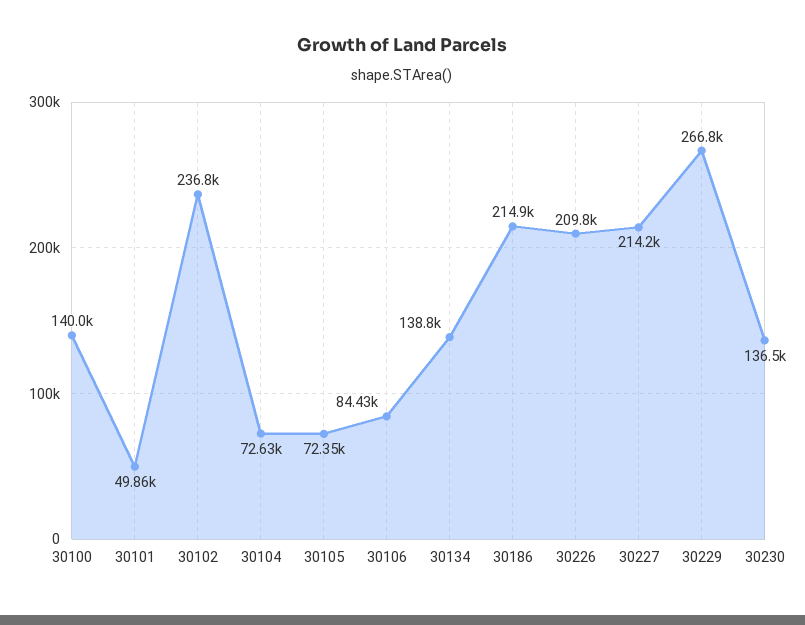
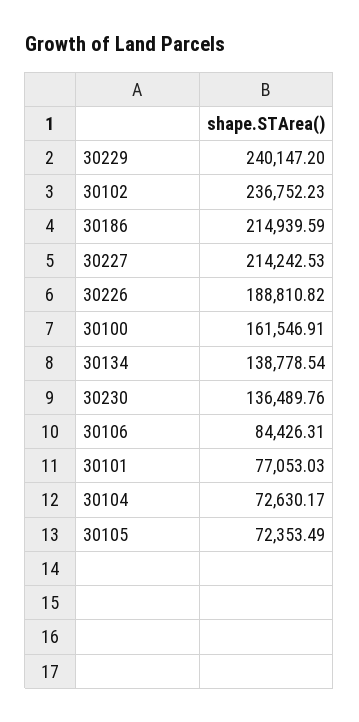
  {
-   "30100": 140000,
+   "30100": 161546.91,
-   "30101": 49860,
+   "30101": 77053.03,
    "30102": 236752.23,
    "30104": 72630.17,
    "30105": 72353.49,
    "30106": 84426.31,
    "30134": 138778.54,
    "30186": 214939.59,
-   "30226": 209800,
+   "30226": 188810.82,
    "30227": 214242.53,
-   "30229": 266800,
+   "30229": 240147.2,
    "30230": 136489.76
  }

